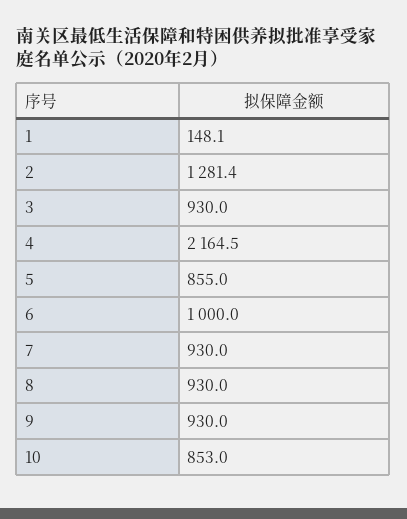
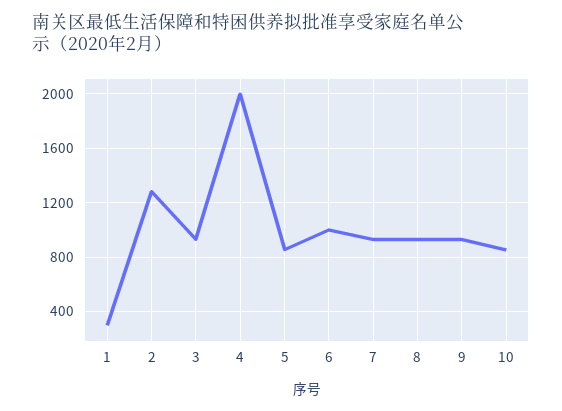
  {
-   "1": 148.1,
+   "1": 300,
    "2": 1281.4,
    "3": 930,
-   "4": 2164.5,
+   "4": 2000,
    "5": 855,
    "6": 1000,
    "7": 930,
    "8": 930,
    "9": 930,
    "10": 853
  }

